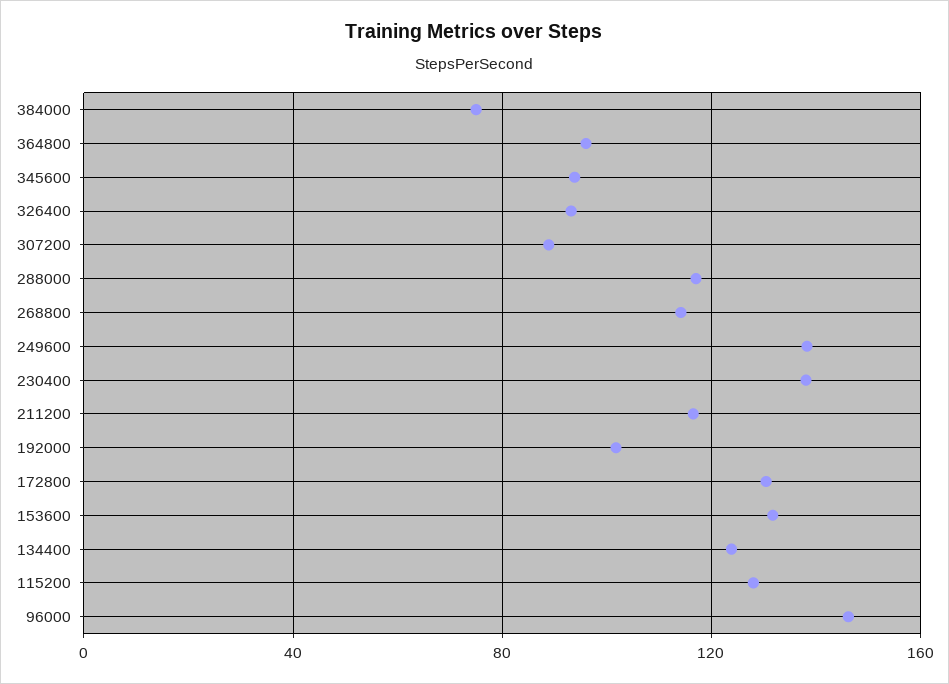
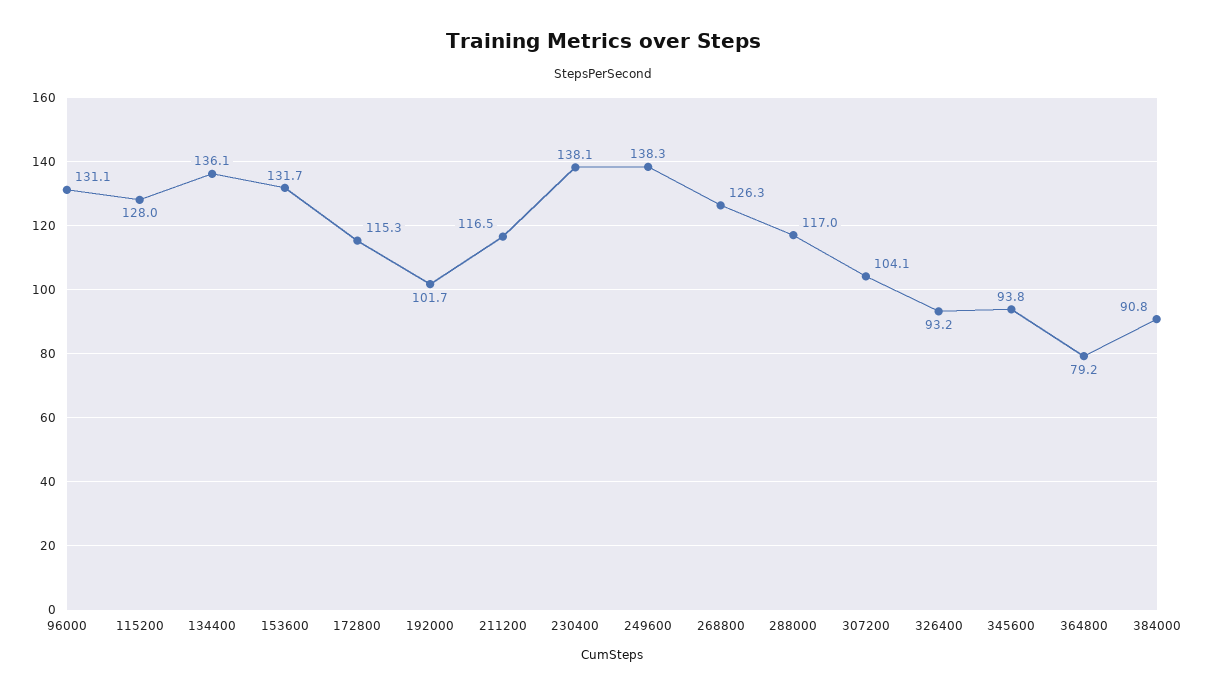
  {
-   "384000": 75,
+   "384000": 90.8,
-   "364800": 95,
+   "364800": 79.2,
    "345600": 93.8,
    "326400": 93.2,
-   "307200": 90,
+   "307200": 104.1,
    "288000": 117,
-   "268800": 115,
+   "268800": 126.3,
    "249600": 138.3,
    "230400": 138.1,
    "211200": 116.5,
    "192000": 101.7,
-   "172800": 130,
+   "172800": 115.3,
    "153600": 131.7,
-   "134400": 125,
+   "134400": 136.1,
    "115200": 128,
-   "96000": 145
+   "96000": 131.1
  }

